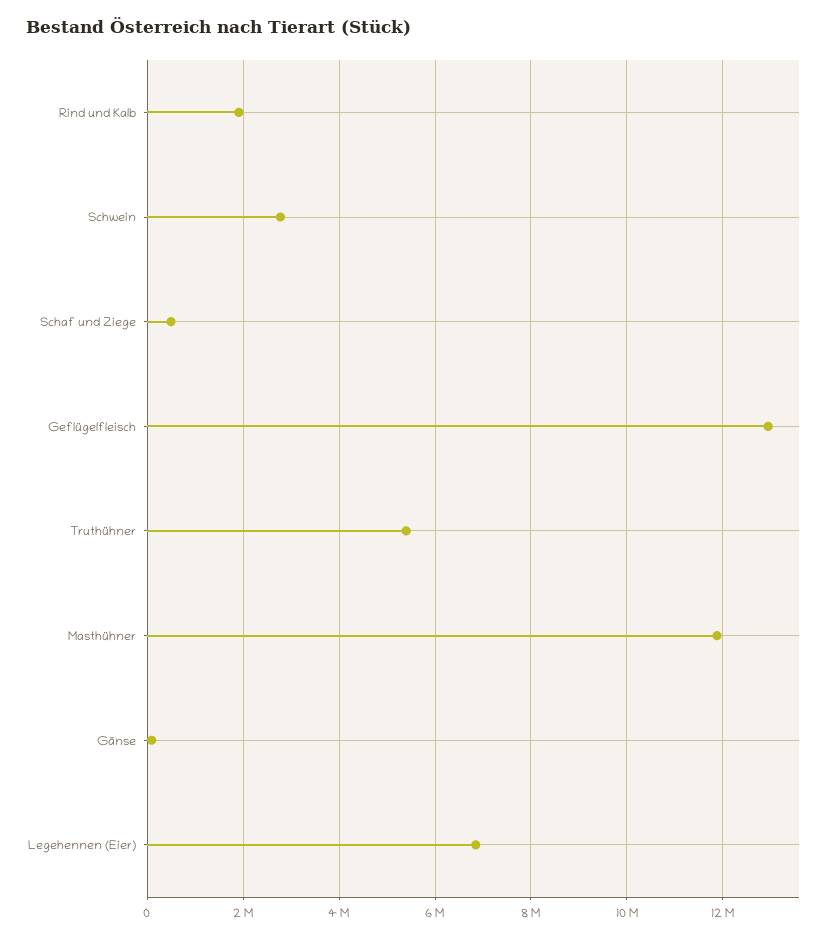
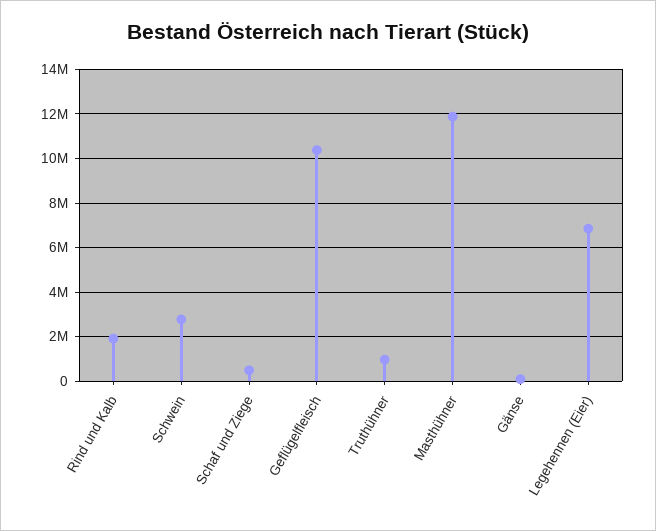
  {
    "Rind und Kalb": 2000000,
    "Schwein": 2800000,
    "Schaf und Ziege": 400000,
-   "Geflügelfleisch": 13000000,
+   "Geflügelfleisch": 10500000,
-   "Truthühner": 5400000,
+   "Truthühner": 1000000,
    "Masthühner": 11800000,
    "Gänse": 0,
    "Legehennen (Eier)": 6800000
  }

